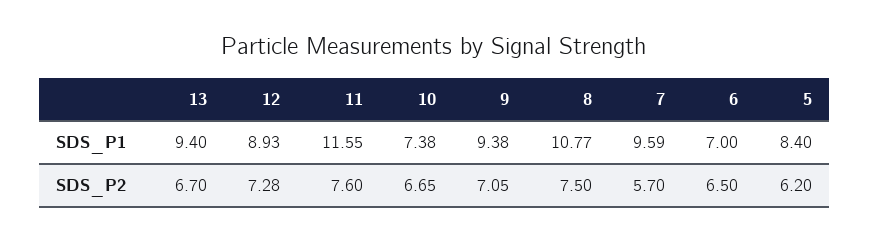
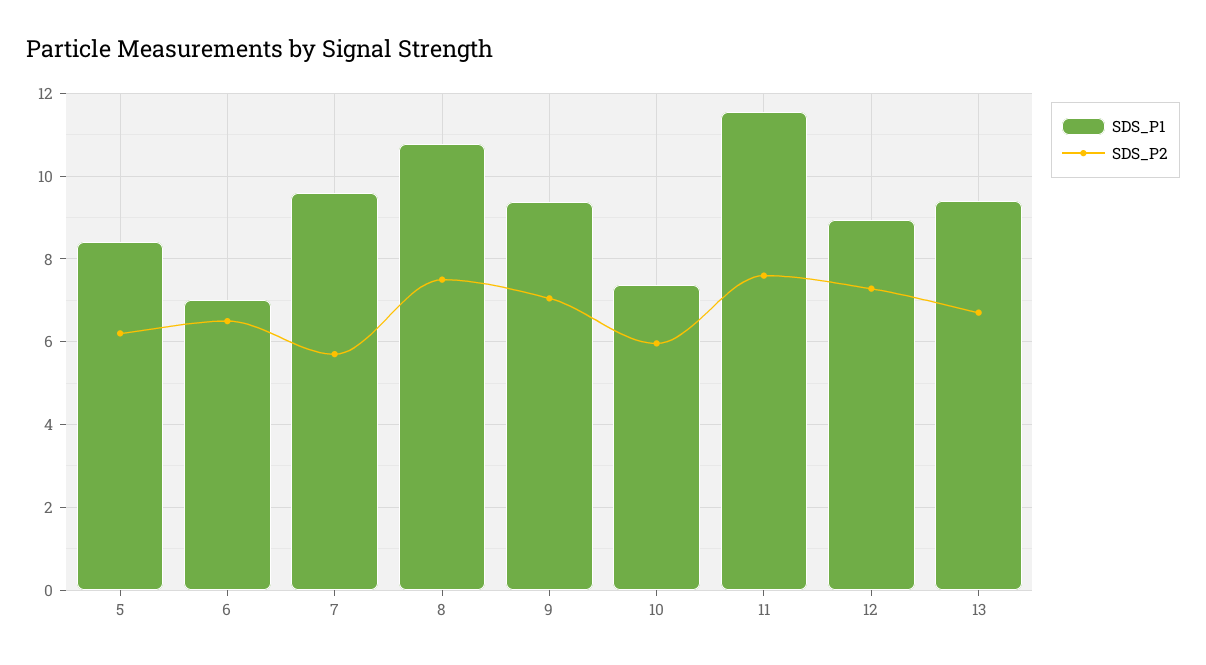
  {
    "SDS_P1": {
      "13": 9.4,
      "12": 8.93,
      "11": 11.55,
      "10": 7.38,
      "9": 9.38,
      "8": 10.77,
      "7": 9.59,
      "6": 7,
      "5": 8.4
    },
    "SDS_P2": {
      "13": 6.7,
      "12": 7.28,
      "11": 7.6,
-     "10": 6.65,
+     "10": 6,
      "9": 7.05,
      "8": 7.5,
      "7": 5.7,
      "6": 6.5,
      "5": 6.2
    }
  }

